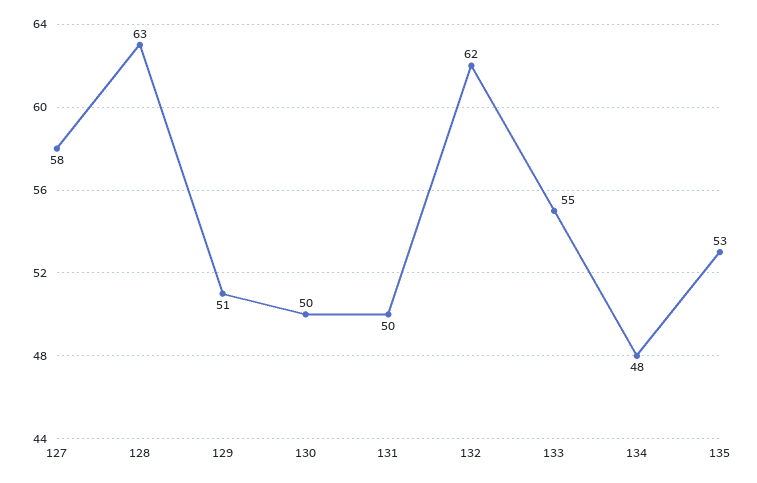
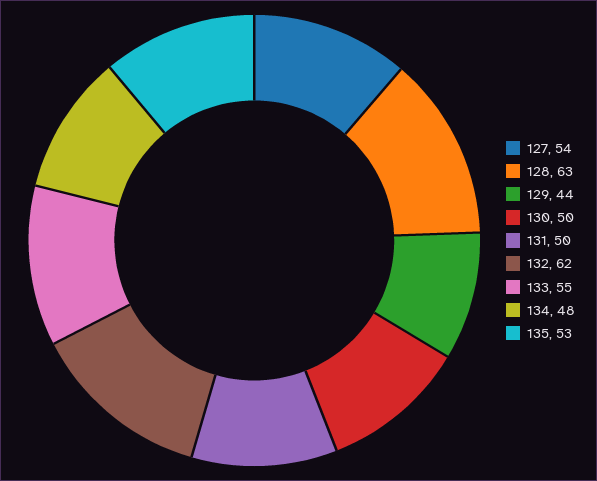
  {
-   "127": 58,
+   "127": 54,
    "128": 63,
-   "129": 51,
+   "129": 44,
    "130": 50,
    "131": 50,
    "132": 62,
    "133": 55,
    "134": 48,
    "135": 53
  }

